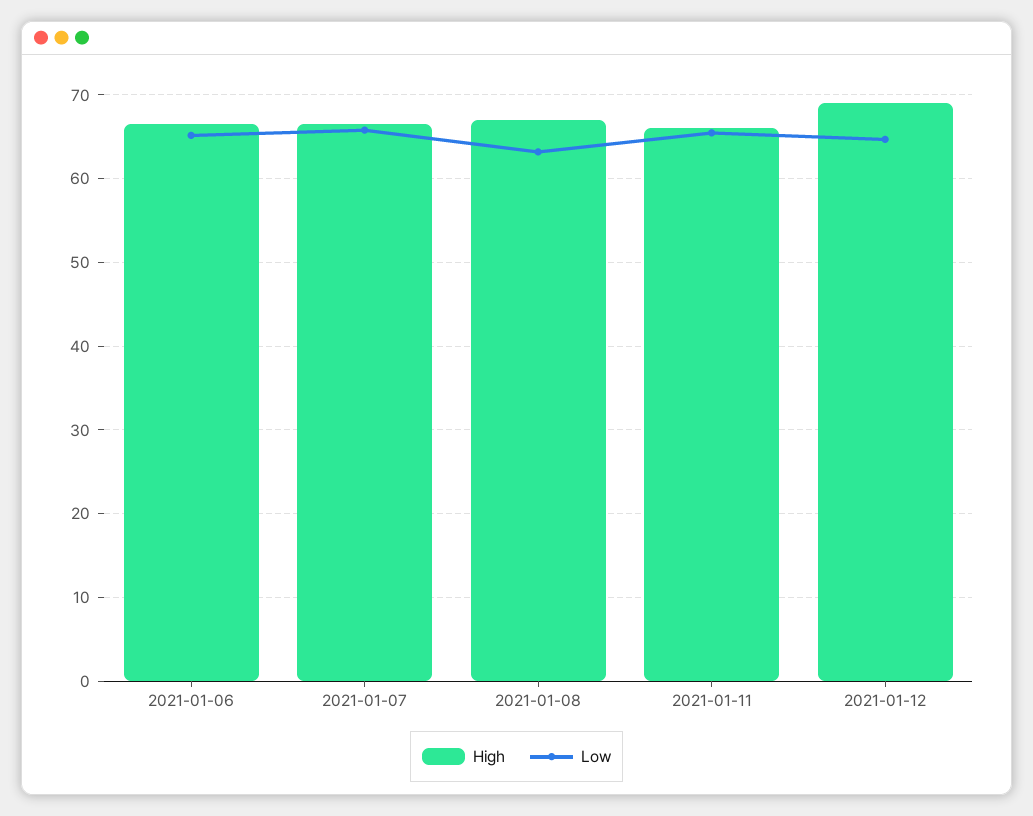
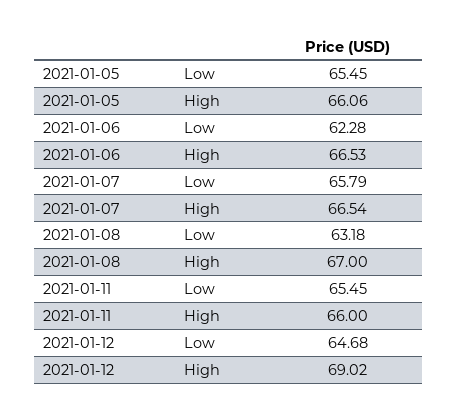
  {
    "High": {
      "2021-01-06": 66.53,
      "2021-01-07": 66.54,
      "2021-01-08": 67,
      "2021-01-11": 66,
-     "2021-01-12": 69.02
+     "2021-01-12": 69.02,
+     "2021-01-05": 66.06
    },
    "Low": {
-     "2021-01-06": 65,
+     "2021-01-06": 62.28,
      "2021-01-07": 65.79,
      "2021-01-08": 63.18,
      "2021-01-11": 65.45,
-     "2021-01-12": 64.68
+     "2021-01-12": 64.68,
+     "2021-01-05": 65.45
    }
  }

